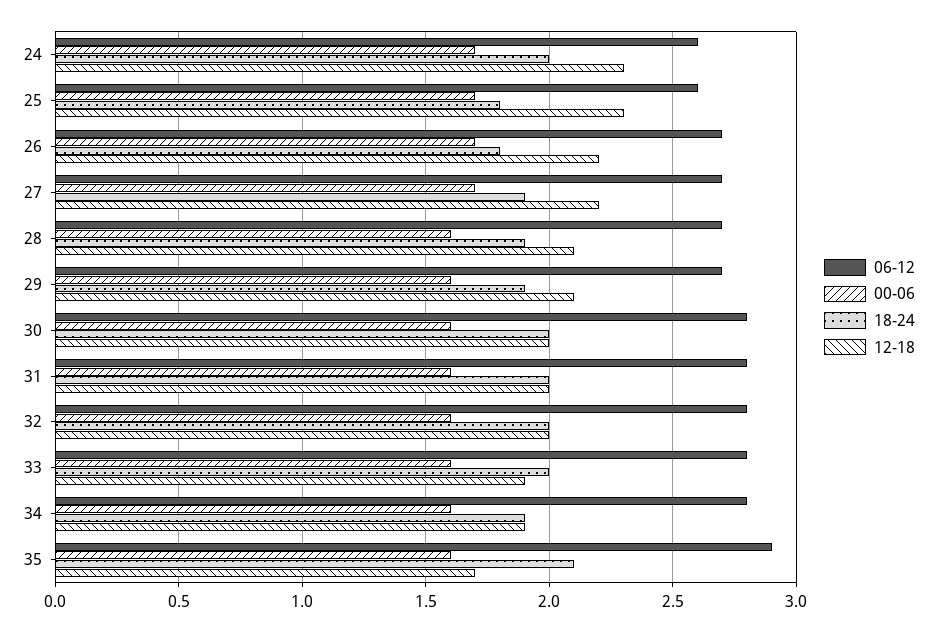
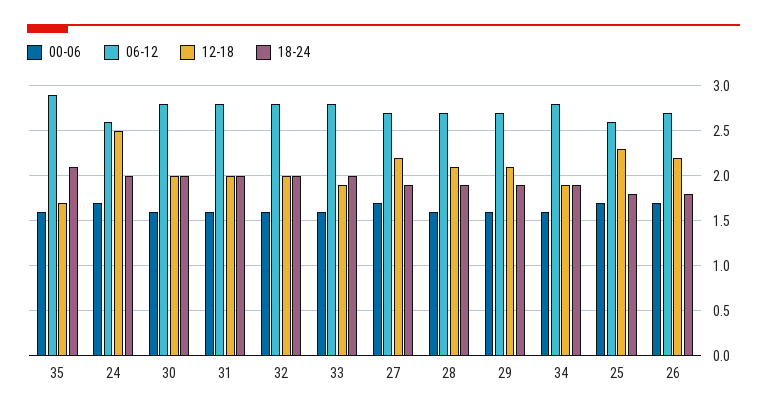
  {
    "06-12": {
      "24": 2.6,
      "25": 2.6,
      "26": 2.7,
      "27": 2.7,
      "28": 2.7,
      "29": 2.7,
      "30": 2.8,
      "31": 2.8,
      "32": 2.8,
      "33": 2.8,
      "34": 2.8,
      "35": 2.9
    },
    "00-06": {
      "24": 1.7,
      "25": 1.7,
      "26": 1.7,
      "27": 1.7,
      "28": 1.6,
      "29": 1.6,
      "30": 1.6,
      "31": 1.6,
      "32": 1.6,
      "33": 1.6,
      "34": 1.6,
      "35": 1.6
    },
    "18-24": {
      "24": 2,
      "25": 1.8,
      "26": 1.8,
      "27": 1.9,
      "28": 1.9,
      "29": 1.9,
      "30": 2,
      "31": 2,
      "32": 2,
      "33": 2,
      "34": 1.9,
      "35": 2.1
    },
    "12-18": {
-     "24": 2.3,
+     "24": 2.5,
      "25": 2.3,
      "26": 2.2,
      "27": 2.2,
      "28": 2.1,
      "29": 2.1,
      "30": 2,
      "31": 2,
      "32": 2,
      "33": 1.9,
      "34": 1.9,
      "35": 1.7
    }
  }

